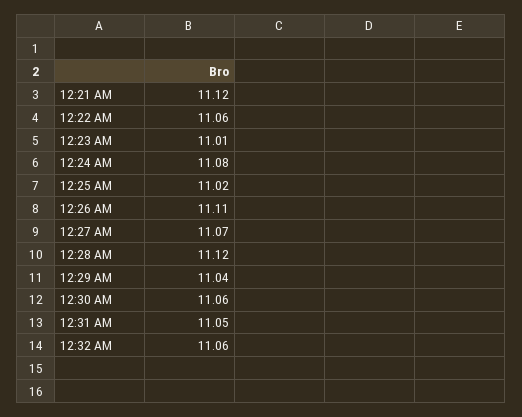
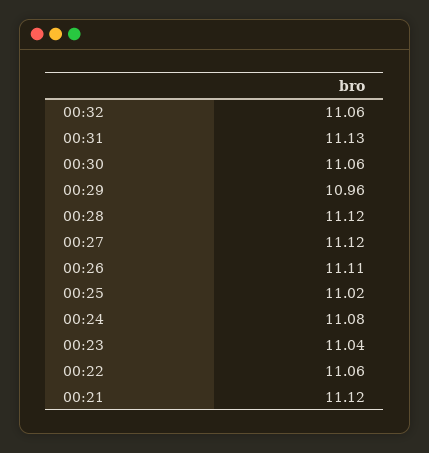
  {
    "12:21 AM": 11.12,
    "12:22 AM": 11.06,
-   "12:23 AM": 11.01,
+   "12:23 AM": 11.04,
    "12:24 AM": 11.08,
    "12:25 AM": 11.02,
    "12:26 AM": 11.11,
-   "12:27 AM": 11.07,
+   "12:27 AM": 11.12,
    "12:28 AM": 11.12,
-   "12:29 AM": 11.04,
+   "12:29 AM": 10.96,
    "12:30 AM": 11.06,
-   "12:31 AM": 11.05,
+   "12:31 AM": 11.13,
    "12:32 AM": 11.06
  }

